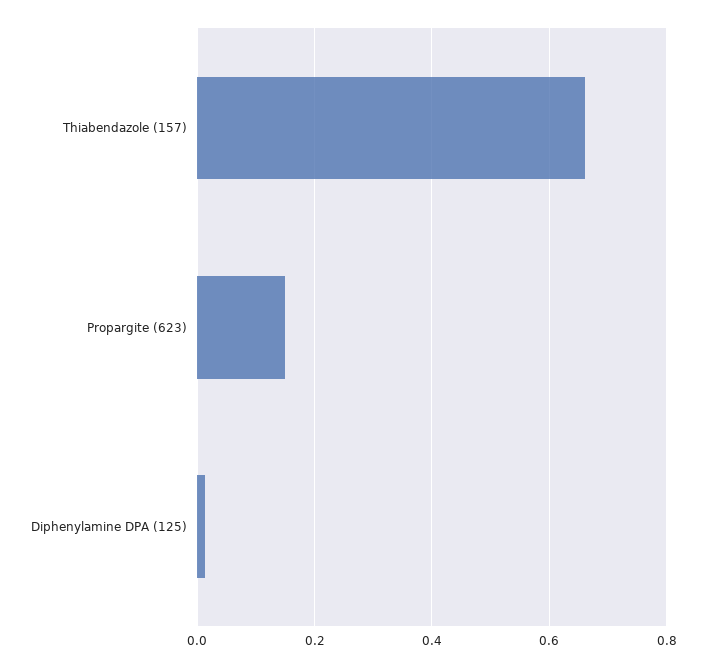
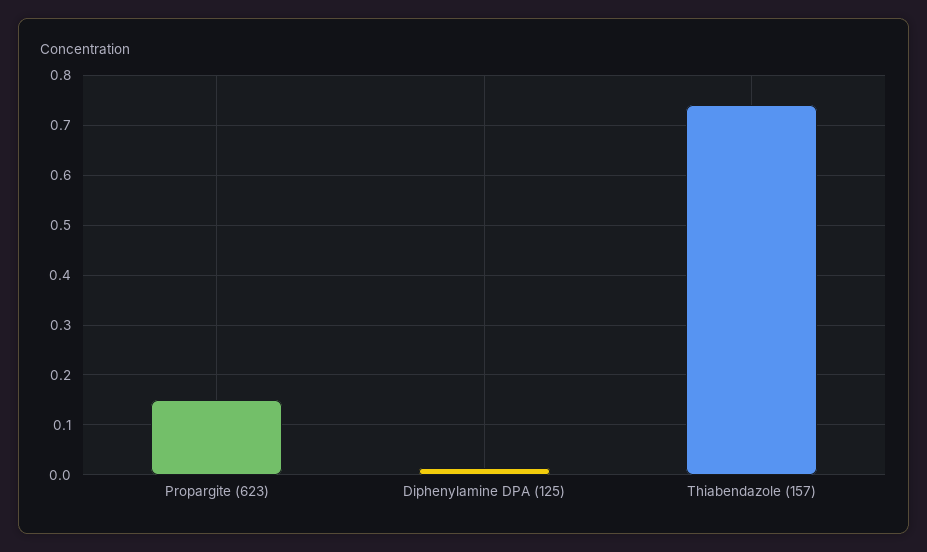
  {
-   "Thiabendazole (157)": 0.66,
+   "Thiabendazole (157)": 0.74,
    "Propargite (623)": 0.16,
    "Diphenylamine DPA (125)": 0.02
  }

